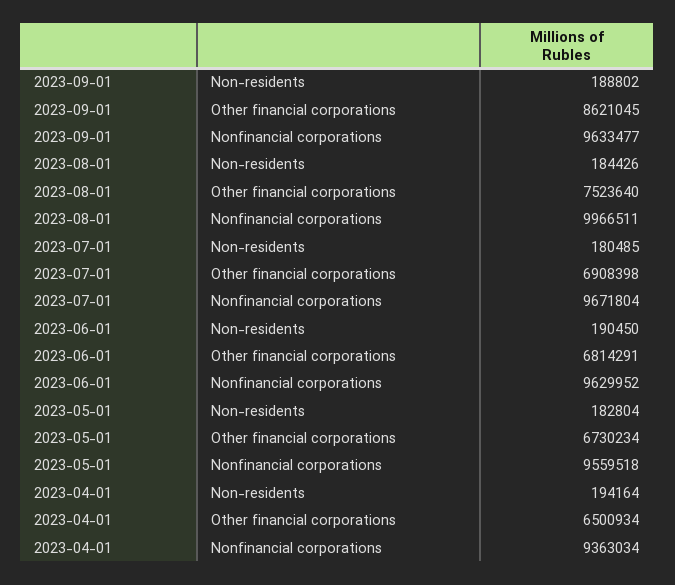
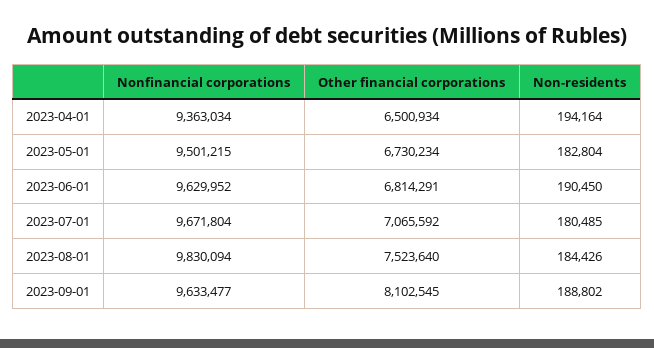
  {
    "2023-09-01": {
      "Non-residents": 188802,
-     "Other financial corporations": 8621045,
+     "Other financial corporations": 8102545,
      "Nonfinancial corporations": 9633477
    },
    "2023-08-01": {
      "Non-residents": 184426,
      "Other financial corporations": 7523640,
-     "Nonfinancial corporations": 9966511
+     "Nonfinancial corporations": 9830094
    },
    "2023-07-01": {
      "Non-residents": 180485,
-     "Other financial corporations": 6908398,
+     "Other financial corporations": 7065592,
      "Nonfinancial corporations": 9671804
    },
    "2023-06-01": {
      "Non-residents": 190450,
      "Other financial corporations": 6814291,
      "Nonfinancial corporations": 9629952
    },
    "2023-05-01": {
      "Non-residents": 182804,
      "Other financial corporations": 6730234,
-     "Nonfinancial corporations": 9559518
+     "Nonfinancial corporations": 9501215
    },
    "2023-04-01": {
      "Non-residents": 194164,
      "Other financial corporations": 6500934,
      "Nonfinancial corporations": 9363034
    }
  }

